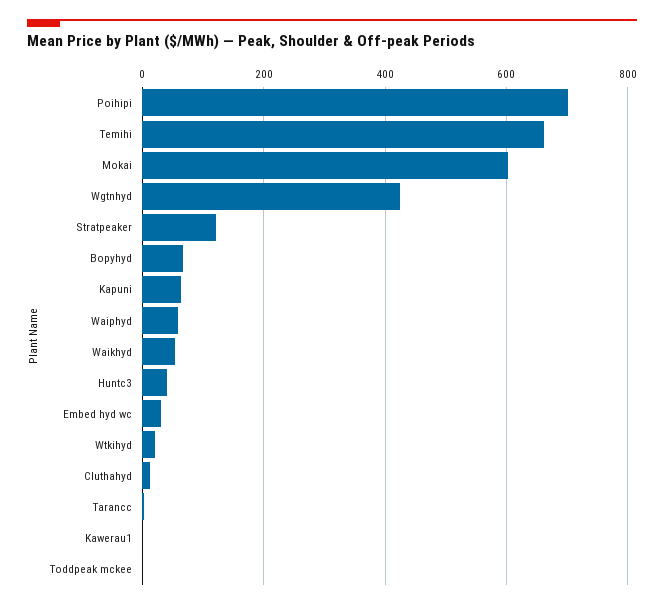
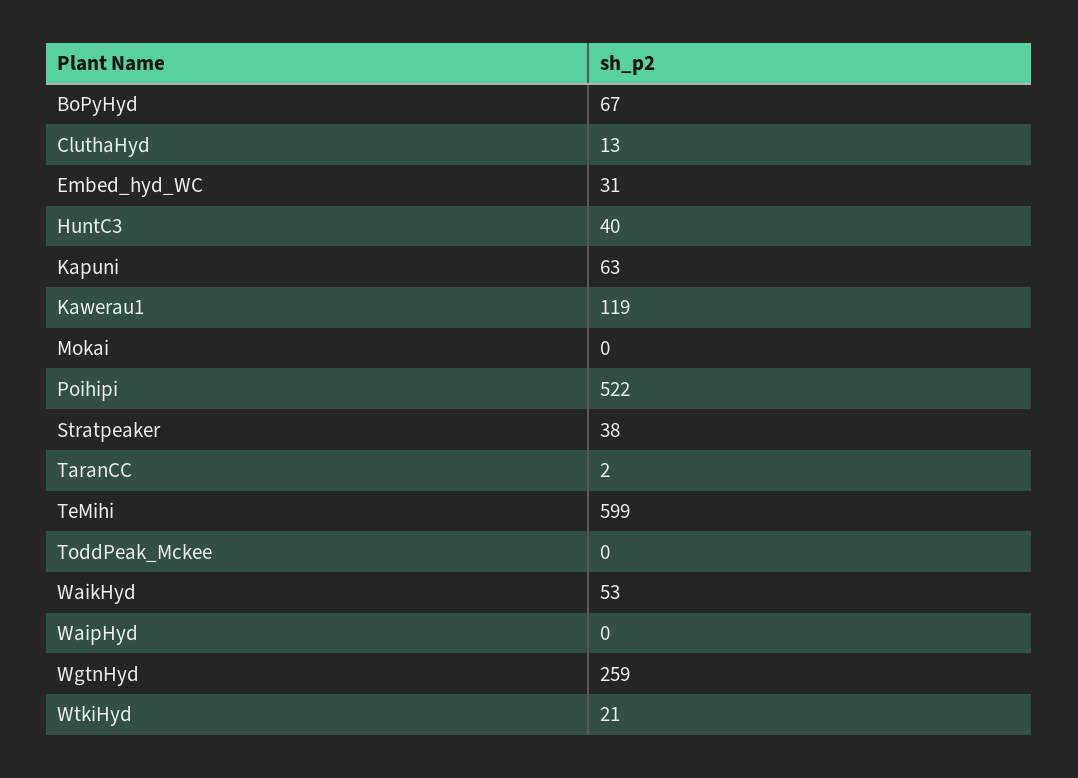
  {
-   "Poihipi": 700,
+   "Poihipi": 522,
-   "Temihi": 660,
+   "Temihi": 599,
-   "Mokai": 600,
+   "Mokai": 0,
-   "Wgtnhyd": 420,
+   "Wgtnhyd": 259,
-   "Stratpeaker": 120,
+   "Stratpeaker": 38,
    "Bopyhyd": 67,
    "Kapuni": 63,
-   "Waiphyd": 60,
+   "Waiphyd": 0,
    "Waikhyd": 53,
    "Huntc3": 40,
    "Embed hyd wc": 31,
    "Wtkihyd": 21,
    "Cluthahyd": 13,
    "Tarancc": 2,
-   "Kawerau1": 0,
+   "Kawerau1": 119,
    "Toddpeak mckee": 0
  }

